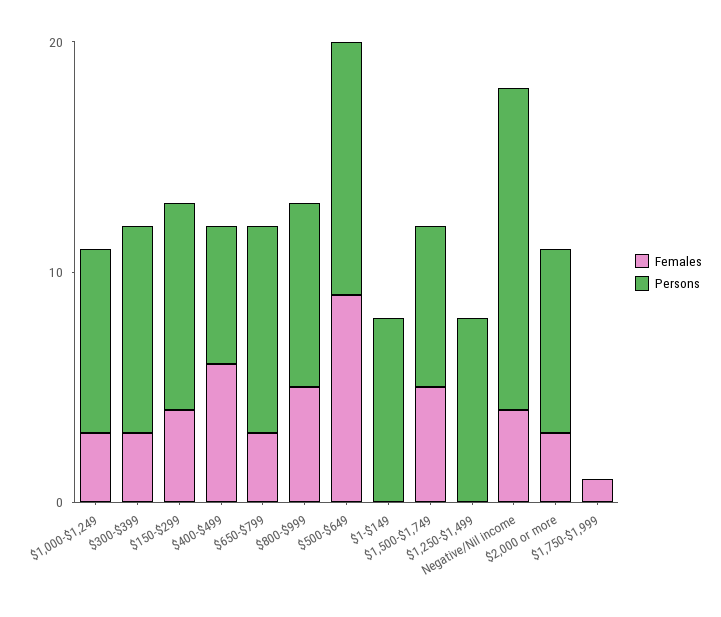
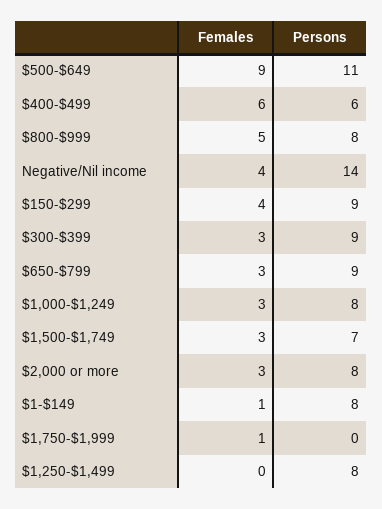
  {
    "Females": {
      "$1,000-$1,249": 3,
      "$300-$399": 3,
      "$150-$299": 4,
      "$400-$499": 6,
      "$650-$799": 3,
      "$800-$999": 5,
      "$500-$649": 9,
-     "$1-$149": 0,
+     "$1-$149": 1,
-     "$1,500-$1,749": 5,
+     "$1,500-$1,749": 3,
      "$1,250-$1,499": 0,
      "Negative/Nil income": 4,
      "$2,000 or more": 3,
      "$1,750-$1,999": 1
    },
    "Persons": {
      "$1,000-$1,249": 8,
      "$300-$399": 9,
      "$150-$299": 9,
      "$400-$499": 6,
      "$650-$799": 9,
      "$800-$999": 8,
      "$500-$649": 11,
      "$1-$149": 8,
      "$1,500-$1,749": 7,
      "$1,250-$1,499": 8,
      "Negative/Nil income": 14,
      "$2,000 or more": 8,
      "$1,750-$1,999": 0
    }
  }

